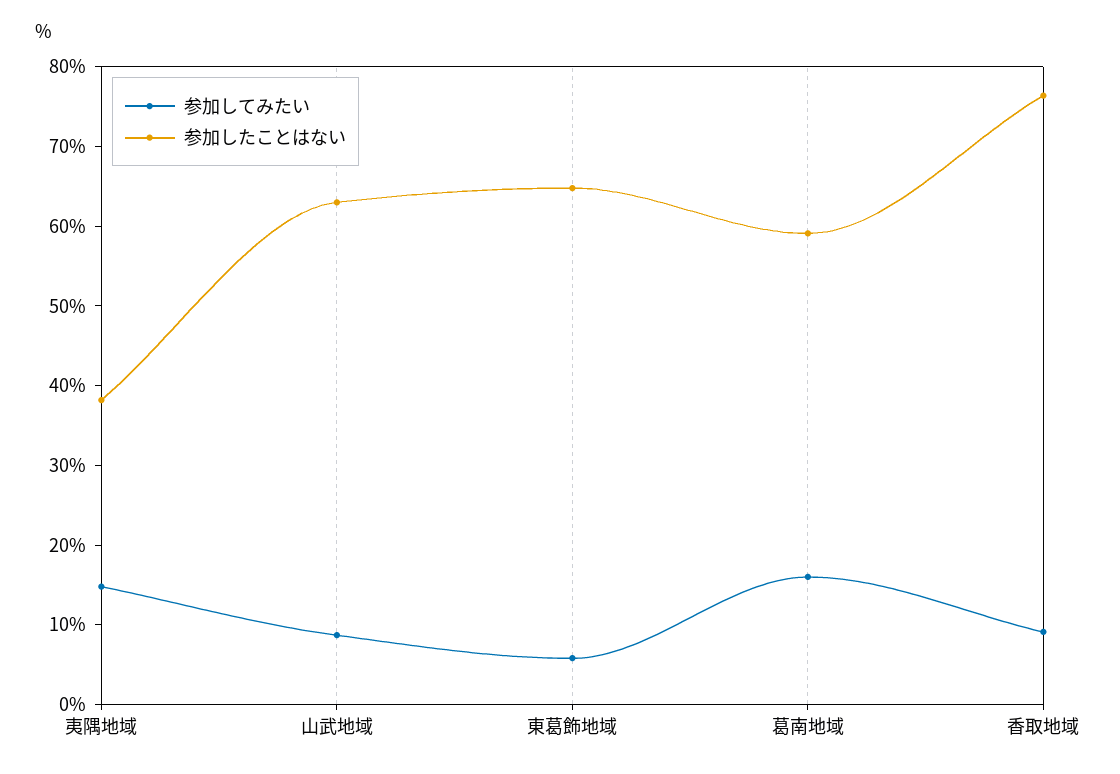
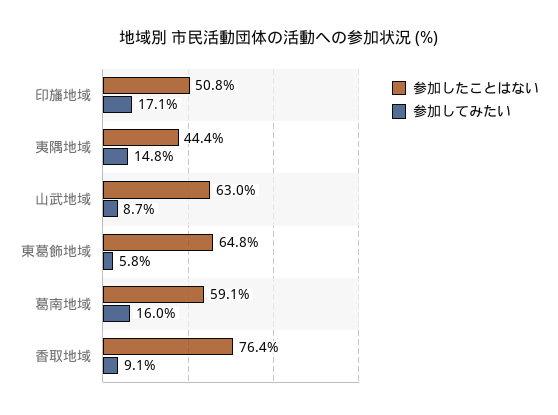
  {
    "参加してみたい": {
      "夷隅地域": 14.8,
      "山武地域": 8.7,
      "東葛飾地域": 5.8,
      "葛南地域": 16,
-     "香取地域": 9.1
+     "香取地域": 9.1,
+     "印旛地域": 17.1
    },
    "参加したことはない": {
-     "夷隅地域": 38,
+     "夷隅地域": 44.4,
      "山武地域": 63,
      "東葛飾地域": 64.8,
      "葛南地域": 59.1,
-     "香取地域": 76.4
+     "香取地域": 76.4,
+     "印旛地域": 50.8
    }
  }

